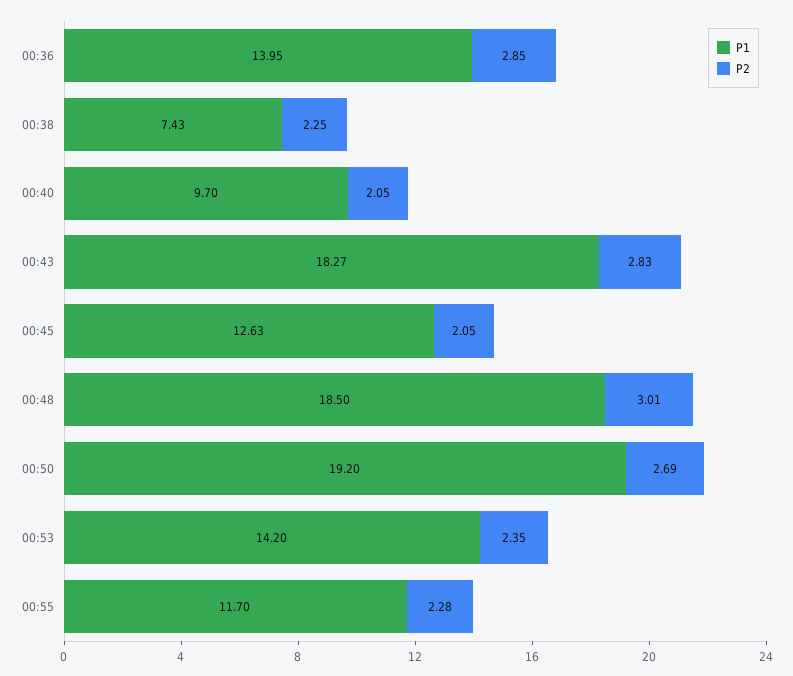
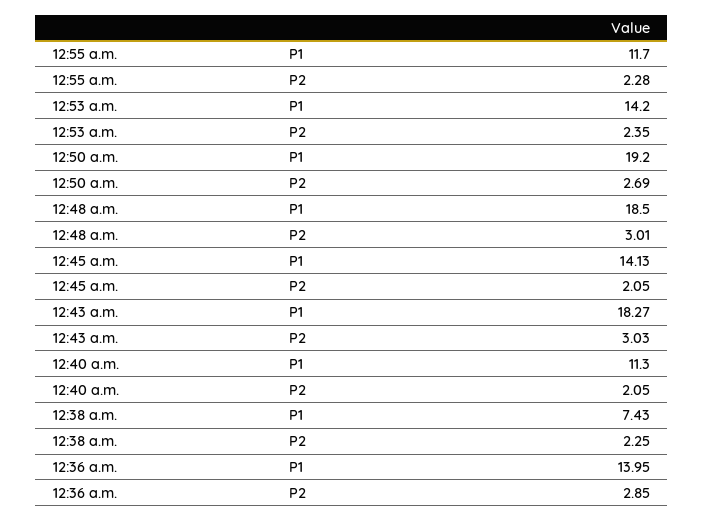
  {
    "P1": {
      "00:36": 13.95,
      "00:38": 7.43,
-     "00:40": 9.7,
+     "00:40": 11.3,
      "00:43": 18.27,
-     "00:45": 12.63,
+     "00:45": 14.13,
      "00:48": 18.5,
      "00:50": 19.2,
      "00:53": 14.2,
      "00:55": 11.7
    },
    "P2": {
      "00:36": 2.85,
      "00:38": 2.25,
      "00:40": 2.05,
-     "00:43": 2.83,
+     "00:43": 3.03,
      "00:45": 2.05,
      "00:48": 3.01,
      "00:50": 2.69,
      "00:53": 2.35,
      "00:55": 2.28
    }
  }

